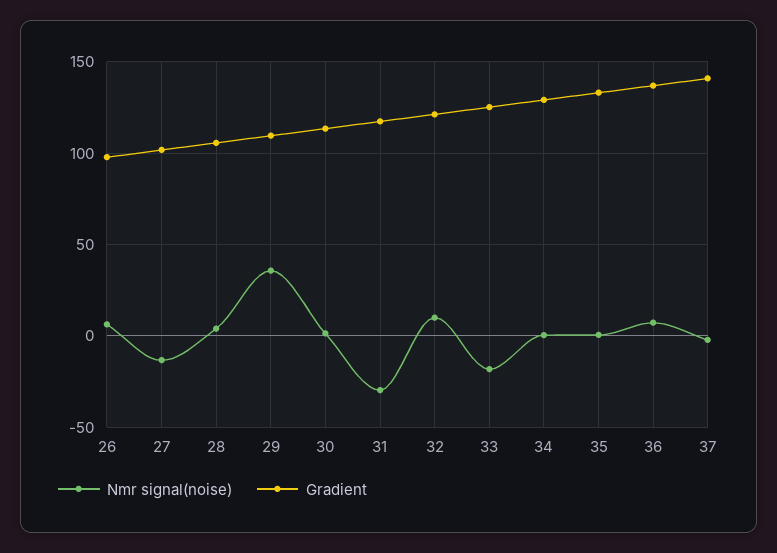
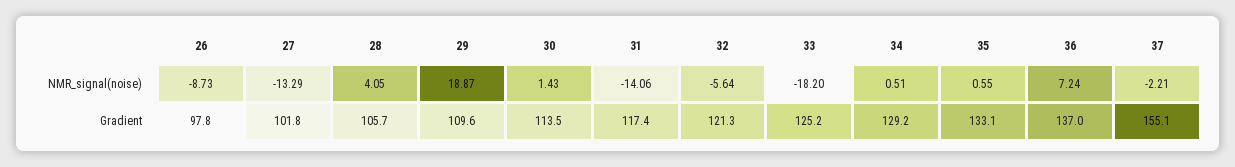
  {
    "Nmr signal(noise)": {
-     "26": 5,
+     "26": -8.73,
      "27": -13.29,
      "28": 4.05,
-     "29": 35,
+     "29": 18.87,
      "30": 1.43,
-     "31": -30,
+     "31": -14.06,
-     "32": 10,
+     "32": -5.64,
      "33": -18.2,
      "34": 0.51,
      "35": 0.55,
      "36": 7.24,
      "37": -2.21
    },
    "Gradient": {
      "26": 97.8,
      "27": 101.8,
      "28": 105.7,
      "29": 109.6,
      "30": 113.5,
      "31": 117.4,
      "32": 121.3,
      "33": 125.2,
      "34": 129.2,
      "35": 133.1,
      "36": 137,
-     "37": 140
+     "37": 155.1
    }
  }

